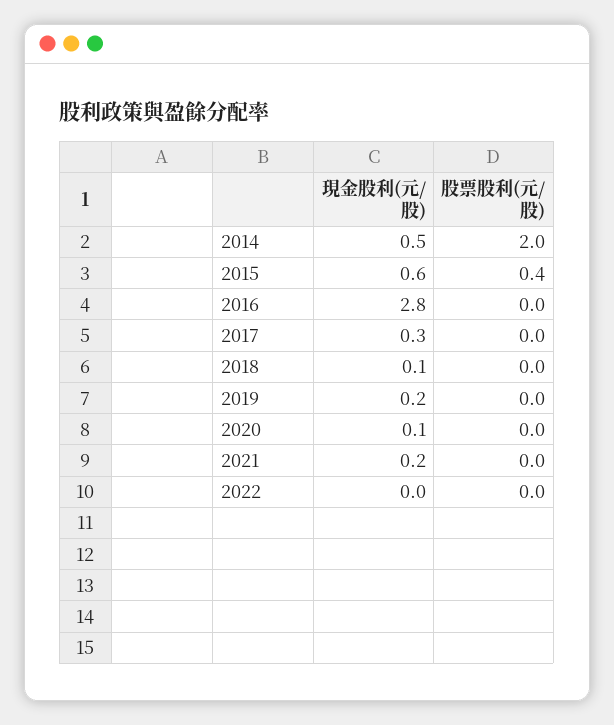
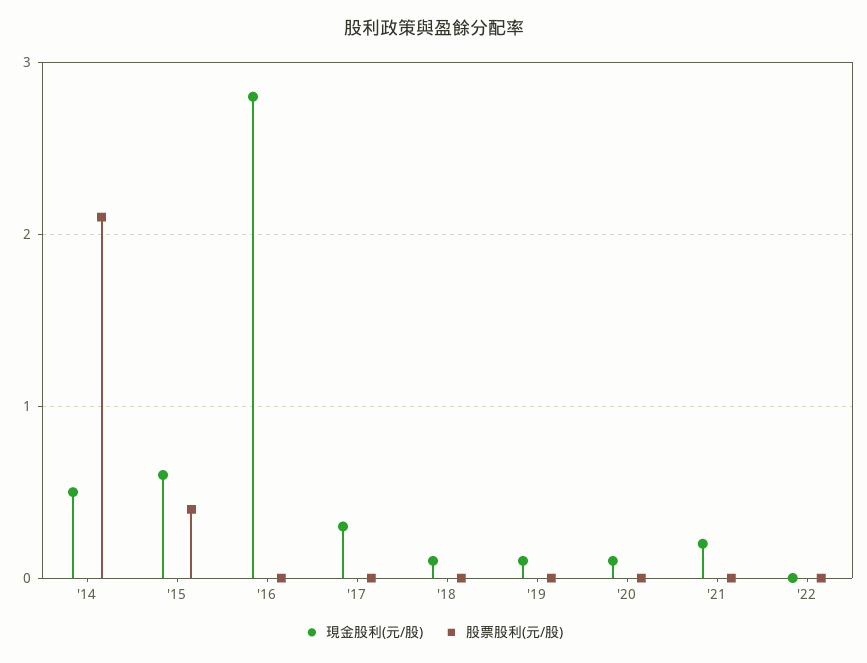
  {
    "現金股利(元/股)": {
      "2014": 0.5,
      "2015": 0.6,
      "2016": 2.8,
      "2017": 0.3,
      "2018": 0.1,
-     "2019": 0.2,
+     "2019": 0.1,
      "2020": 0.1,
      "2021": 0.2,
      "2022": 0
    },
    "股票股利(元/股)": {
-     "2014": 2,
+     "2014": 2.1,
      "2015": 0.4,
      "2016": 0,
      "2017": 0,
      "2018": 0,
      "2019": 0,
      "2020": 0,
      "2021": 0,
      "2022": 0
    }
  }

